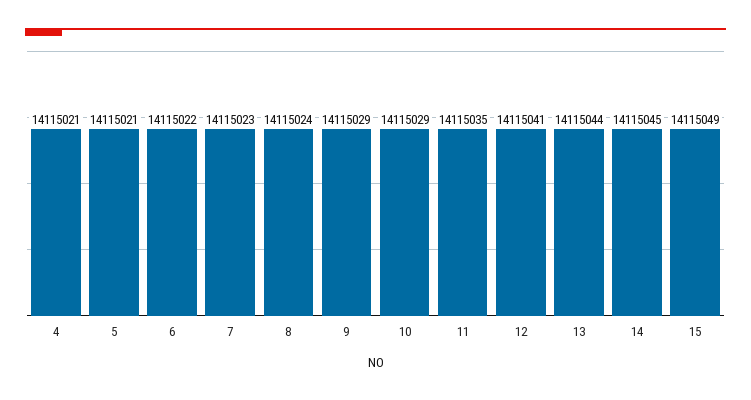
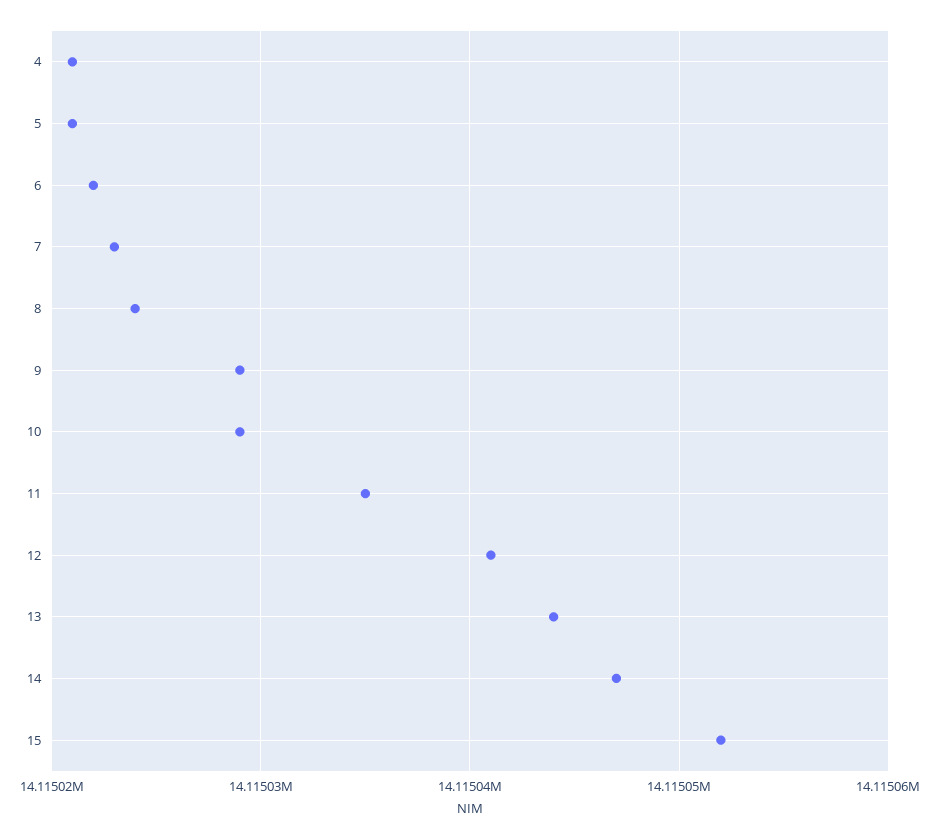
  {
    "4": 14115021,
    "5": 14115021,
    "6": 14115022,
    "7": 14115023,
    "8": 14115024,
    "9": 14115029,
    "10": 14115029,
    "11": 14115035,
    "12": 14115041,
    "13": 14115044,
-   "14": 14115045,
+   "14": 14115047,
-   "15": 14115049
+   "15": 14115052
  }

